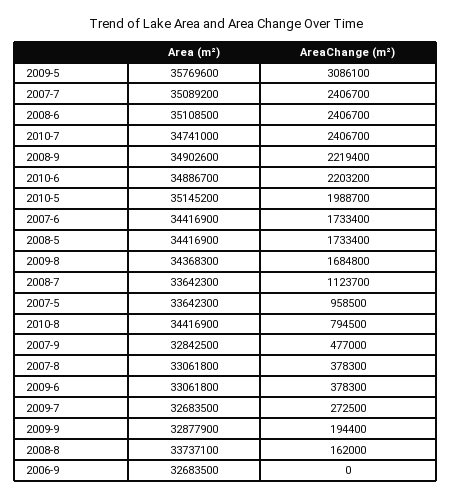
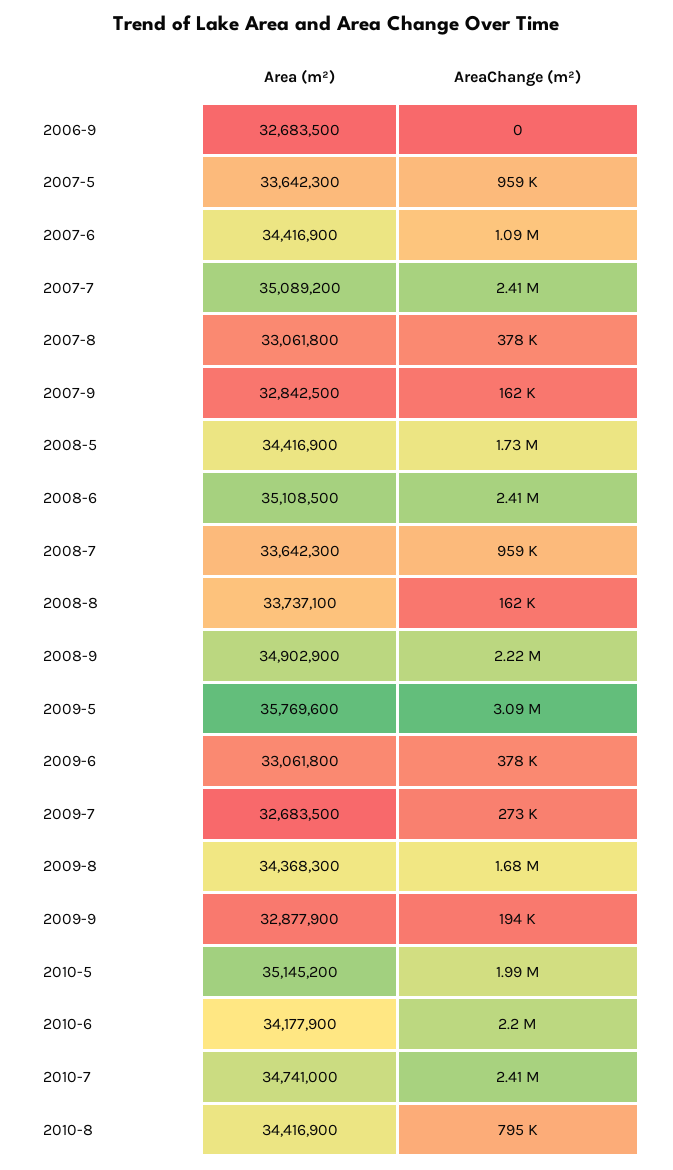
  {
    "Area (m²)": {
      "2009-5": 35769600,
      "2007-7": 35089200,
      "2008-6": 35108500,
      "2010-7": 34741000,
-     "2008-9": 34902600,
+     "2008-9": 34902900,
-     "2010-6": 34886700,
+     "2010-6": 34177900,
      "2010-5": 35145200,
      "2007-6": 34416900,
      "2008-5": 34416900,
      "2009-8": 34368300,
      "2008-7": 33642300,
      "2007-5": 33642300,
      "2010-8": 34416900,
      "2007-9": 32842500,
      "2007-8": 33061800,
      "2009-6": 33061800,
      "2009-7": 32683500,
      "2009-9": 32877900,
      "2008-8": 33737100,
      "2006-9": 32683500
    },
    "AreaChange (m²)": {
      "2009-5": 3086100,
      "2007-7": 2406700,
      "2008-6": 2406700,
      "2010-7": 2406700,
      "2008-9": 2219400,
      "2010-6": 2203200,
      "2010-5": 1988700,
-     "2007-6": 1733400,
+     "2007-6": 1090000,
      "2008-5": 1733400,
      "2009-8": 1684800,
-     "2008-7": 1123700,
+     "2008-7": 959000,
      "2007-5": 958500,
      "2010-8": 794500,
-     "2007-9": 477000,
+     "2007-9": 162000,
      "2007-8": 378300,
      "2009-6": 378300,
      "2009-7": 272500,
      "2009-9": 194400,
      "2008-8": 162000,
      "2006-9": 0
    }
  }

